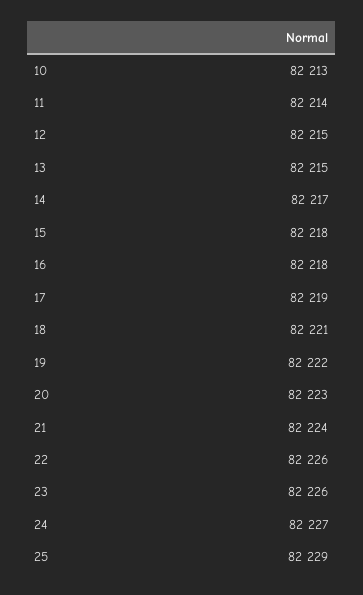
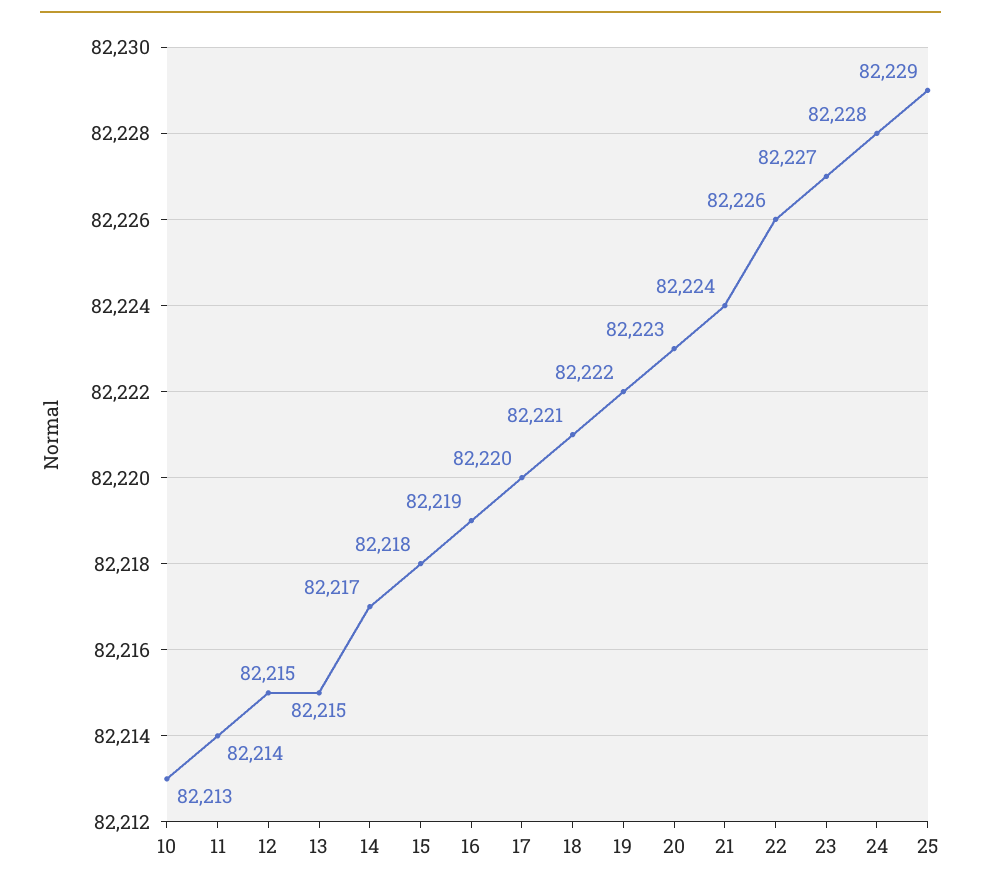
  {
    "10": 82213,
    "11": 82214,
    "12": 82215,
    "13": 82215,
    "14": 82217,
    "15": 82218,
-   "16": 82218,
+   "16": 82219,
-   "17": 82219,
+   "17": 82220,
    "18": 82221,
    "19": 82222,
    "20": 82223,
    "21": 82224,
    "22": 82226,
-   "23": 82226,
+   "23": 82227,
-   "24": 82227,
+   "24": 82228,
    "25": 82229
  }

